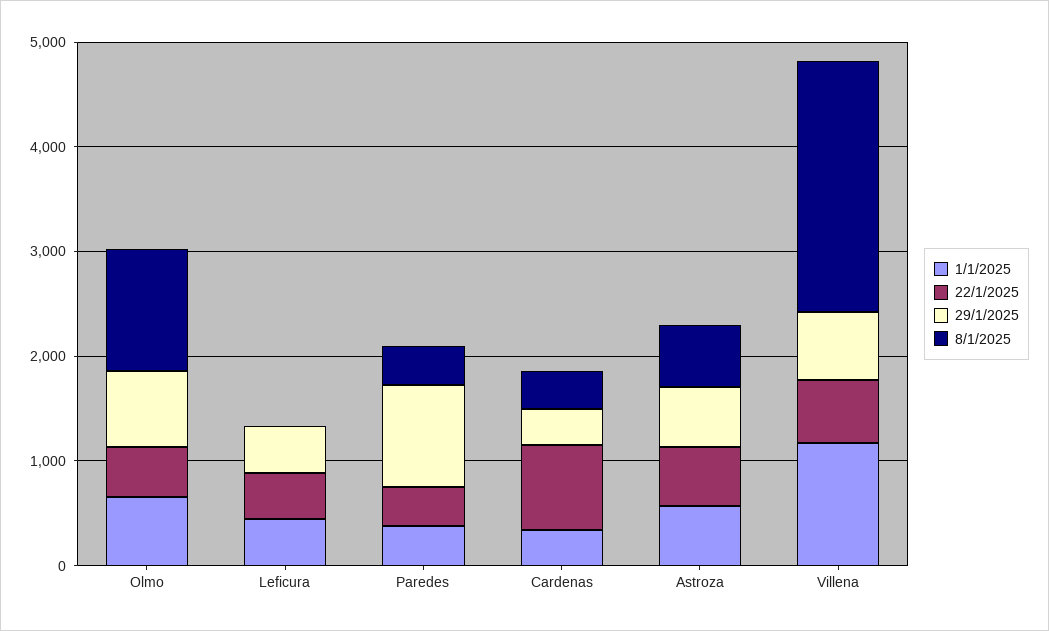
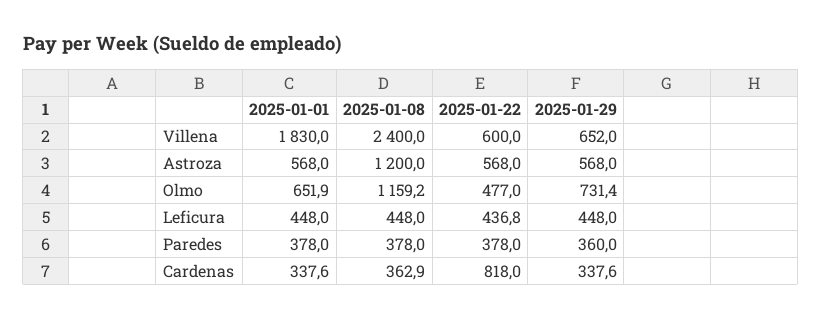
  {
    "1/1/2025": {
      "Olmo": 651.9,
      "Leficura": 448,
      "Paredes": 378,
      "Cardenas": 337.6,
      "Astroza": 568,
-     "Villena": 1200
+     "Villena": 1830
    },
    "22/1/2025": {
      "Olmo": 477,
      "Leficura": 436.8,
      "Paredes": 378,
      "Cardenas": 818,
      "Astroza": 568,
      "Villena": 600
    },
    "29/1/2025": {
      "Olmo": 731.4,
      "Leficura": 448,
-     "Paredes": 1000,
+     "Paredes": 360,
      "Cardenas": 337.6,
      "Astroza": 568,
      "Villena": 652
    },
    "8/1/2025": {
      "Olmo": 1159.2,
-     "Leficura": 0,
+     "Leficura": 448,
      "Paredes": 378,
      "Cardenas": 362.9,
-     "Astroza": 600,
+     "Astroza": 1200,
      "Villena": 2400
    }
  }

